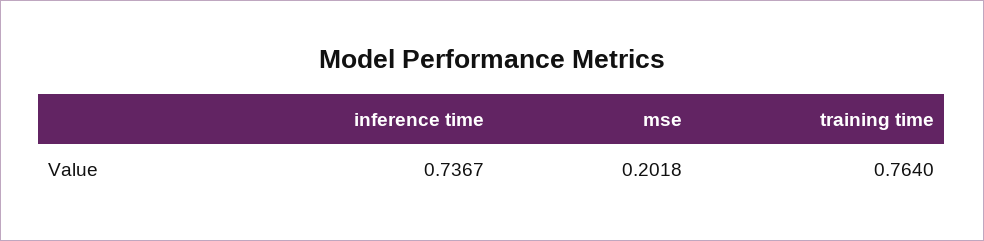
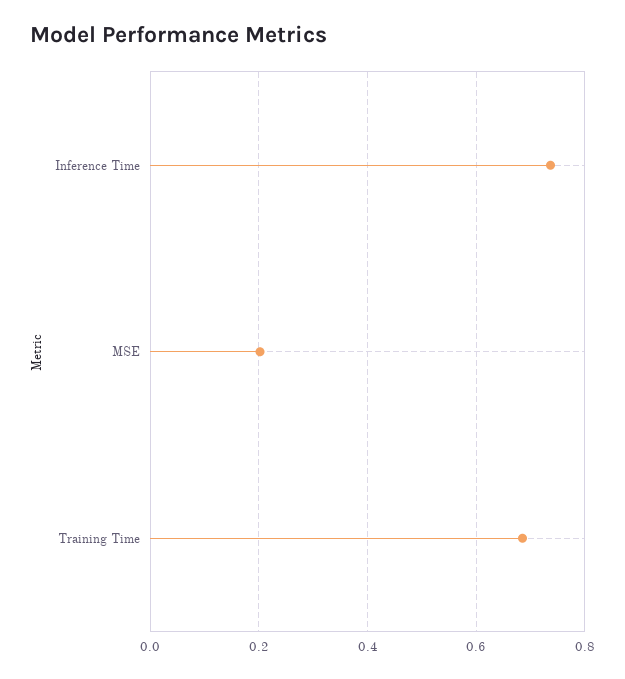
  {
    "inference time": 0.7367,
    "mse": 0.2018,
-   "training time": 0.764
+   "training time": 0.68
  }

